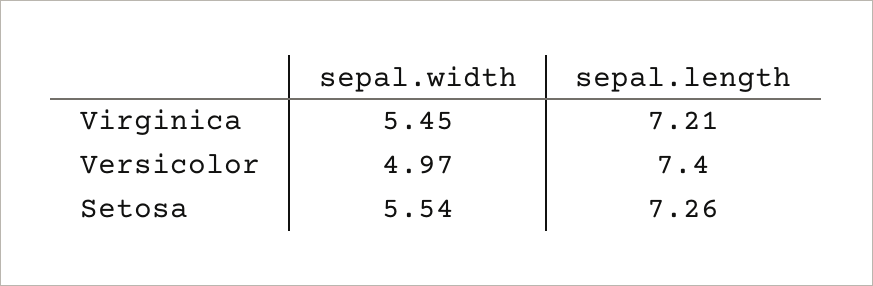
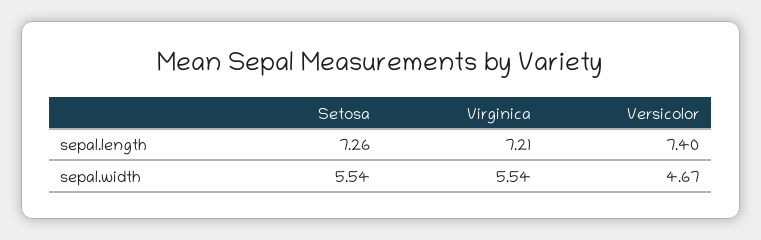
  {
    "sepal.width": {
-     "Virginica": 5.45,
+     "Virginica": 5.54,
-     "Versicolor": 4.97,
+     "Versicolor": 4.67,
      "Setosa": 5.54
    },
    "sepal.length": {
      "Virginica": 7.21,
      "Versicolor": 7.4,
      "Setosa": 7.26
    }
  }

